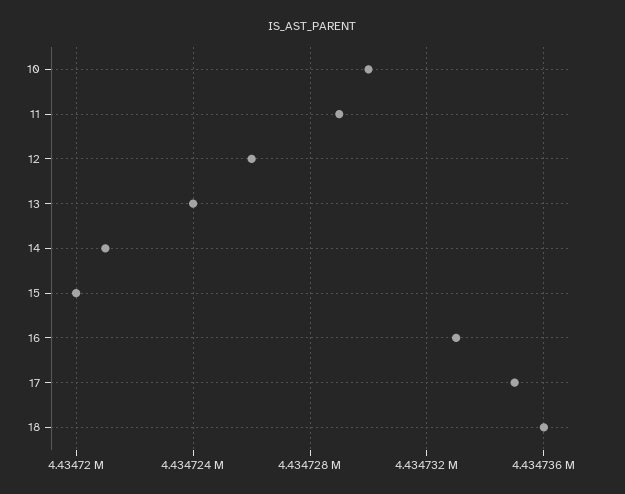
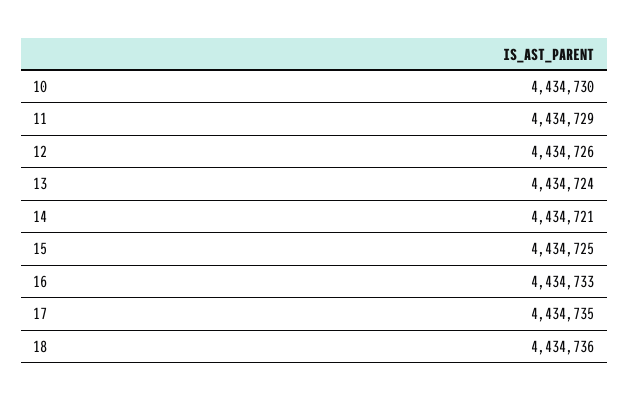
  {
    "10": 4434730,
    "11": 4434729,
    "12": 4434726,
    "13": 4434724,
    "14": 4434721,
-   "15": 4434720,
+   "15": 4434725,
    "16": 4434733,
    "17": 4434735,
    "18": 4434736
  }

